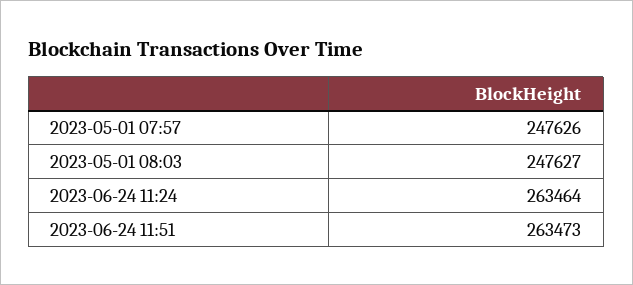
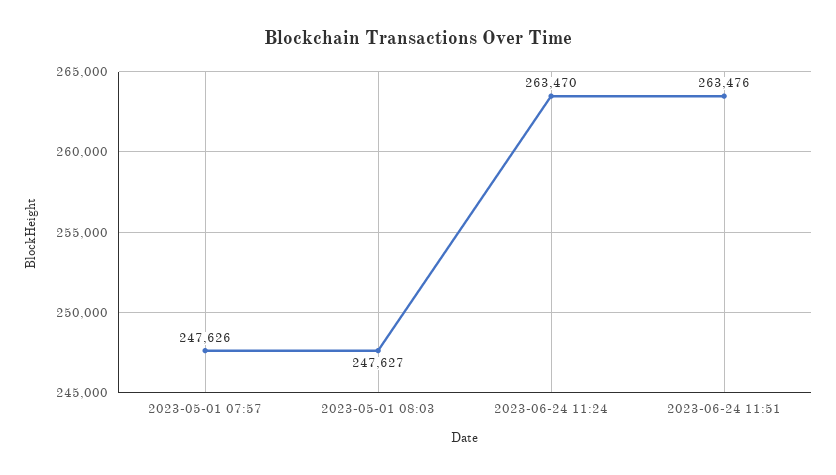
  {
    "2023-05-01 07:57": 247626,
    "2023-05-01 08:03": 247627,
-   "2023-06-24 11:24": 263464,
+   "2023-06-24 11:24": 263470,
-   "2023-06-24 11:51": 263473
+   "2023-06-24 11:51": 263476
  }

